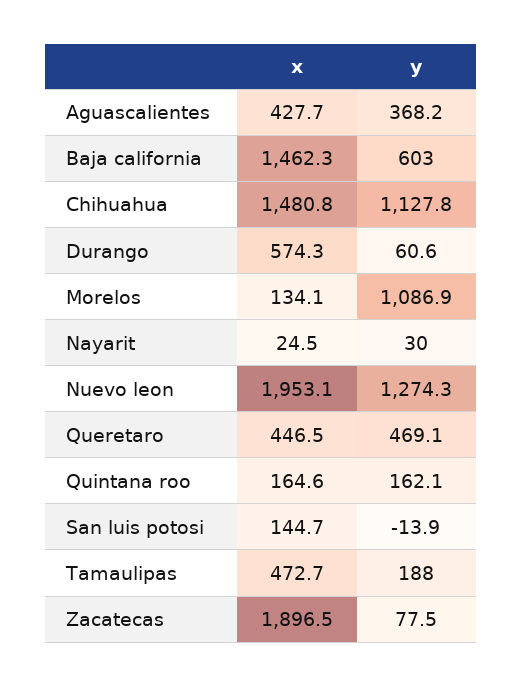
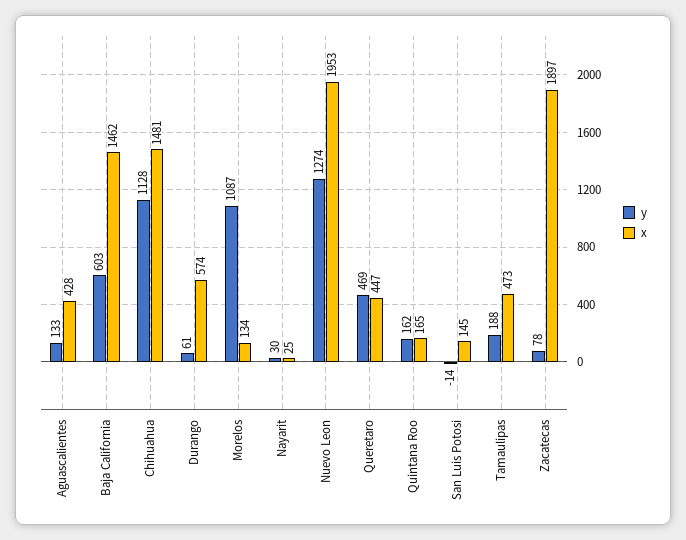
  {
    "x": {
      "Aguascalientes": 427.7,
      "Baja california": 1462.3,
      "Chihuahua": 1480.8,
      "Durango": 574.3,
      "Morelos": 134.1,
      "Nayarit": 24.5,
      "Nuevo leon": 1953.1,
      "Queretaro": 446.5,
      "Quintana roo": 164.6,
      "San luis potosi": 144.7,
      "Tamaulipas": 472.7,
      "Zacatecas": 1896.5
    },
    "y": {
-     "Aguascalientes": 368.2,
+     "Aguascalientes": 133,
      "Baja california": 603,
      "Chihuahua": 1127.8,
      "Durango": 60.6,
      "Morelos": 1086.9,
      "Nayarit": 30,
      "Nuevo leon": 1274.3,
      "Queretaro": 469.1,
      "Quintana roo": 162.1,
      "San luis potosi": -13.9,
      "Tamaulipas": 188,
      "Zacatecas": 77.5
    }
  }

